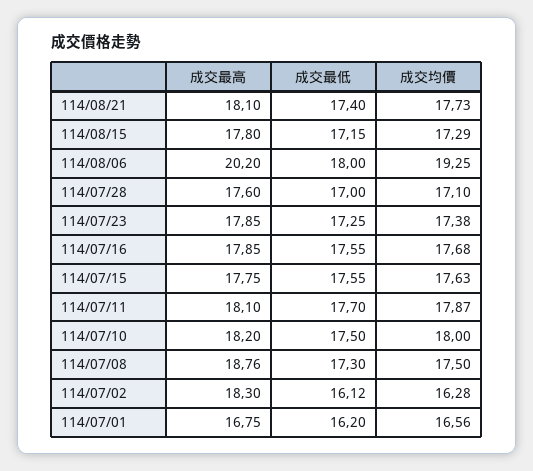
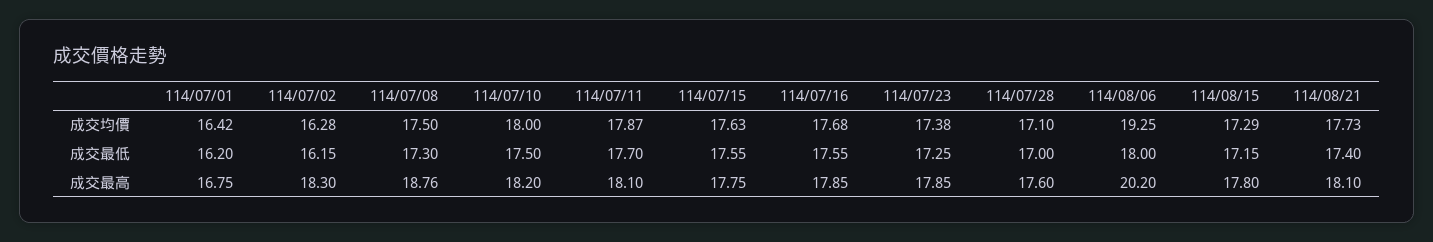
  {
    "成交最高": {
      "114/08/21": 18.1,
      "114/08/15": 17.8,
      "114/08/06": 20.2,
      "114/07/28": 17.6,
      "114/07/23": 17.85,
      "114/07/16": 17.85,
      "114/07/15": 17.75,
      "114/07/11": 18.1,
      "114/07/10": 18.2,
      "114/07/08": 18.76,
      "114/07/02": 18.3,
      "114/07/01": 16.75
    },
    "成交最低": {
      "114/08/21": 17.4,
      "114/08/15": 17.15,
      "114/08/06": 18,
      "114/07/28": 17,
      "114/07/23": 17.25,
      "114/07/16": 17.55,
      "114/07/15": 17.55,
      "114/07/11": 17.7,
      "114/07/10": 17.5,
      "114/07/08": 17.3,
-     "114/07/02": 16.12,
+     "114/07/02": 16.15,
      "114/07/01": 16.2
    },
    "成交均價": {
      "114/08/21": 17.73,
      "114/08/15": 17.29,
      "114/08/06": 19.25,
      "114/07/28": 17.1,
      "114/07/23": 17.38,
      "114/07/16": 17.68,
      "114/07/15": 17.63,
      "114/07/11": 17.87,
      "114/07/10": 18,
      "114/07/08": 17.5,
      "114/07/02": 16.28,
-     "114/07/01": 16.56
+     "114/07/01": 16.42
    }
  }

